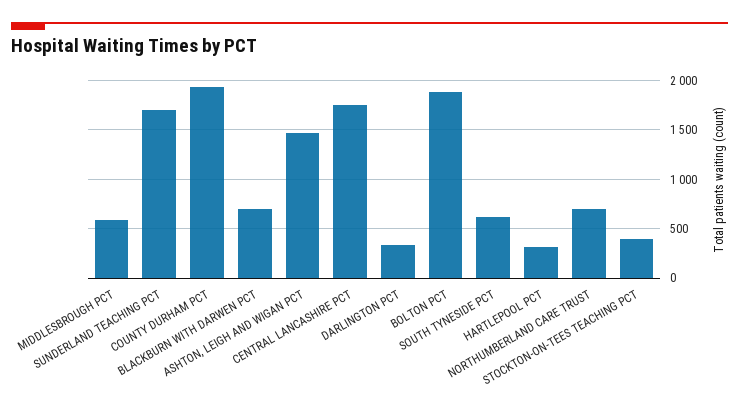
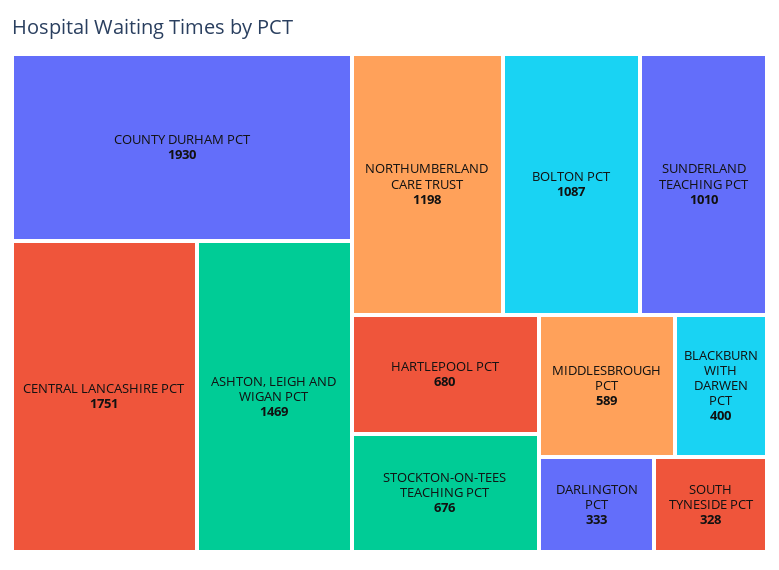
  {
    "MIDDLESBROUGH PCT": 589,
-   "SUNDERLAND TEACHING PCT": 1700,
+   "SUNDERLAND TEACHING PCT": 1010,
    "COUNTY DURHAM PCT": 1930,
-   "BLACKBURN WITH DARWEN PCT": 700,
+   "BLACKBURN WITH DARWEN PCT": 400,
    "ASHTON, LEIGH AND WIGAN PCT": 1469,
    "CENTRAL LANCASHIRE PCT": 1751,
    "DARLINGTON PCT": 333,
-   "BOLTON PCT": 1900,
+   "BOLTON PCT": 1087,
-   "SOUTH TYNESIDE PCT": 600,
+   "SOUTH TYNESIDE PCT": 328,
-   "HARTLEPOOL PCT": 300,
+   "HARTLEPOOL PCT": 680,
-   "NORTHUMBERLAND CARE TRUST": 700,
+   "NORTHUMBERLAND CARE TRUST": 1198,
-   "STOCKTON-ON-TEES TEACHING PCT": 400
+   "STOCKTON-ON-TEES TEACHING PCT": 676
  }

